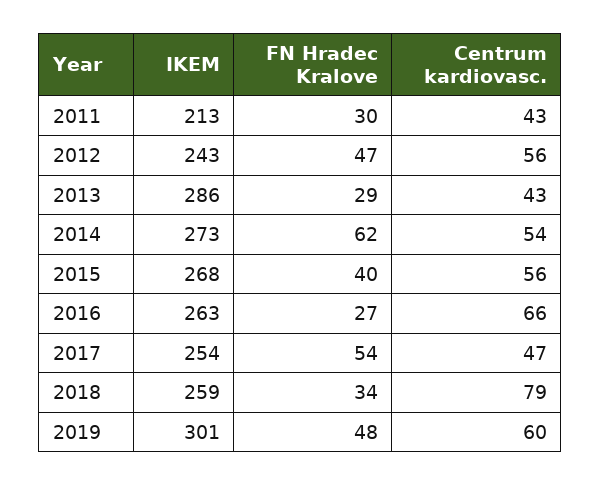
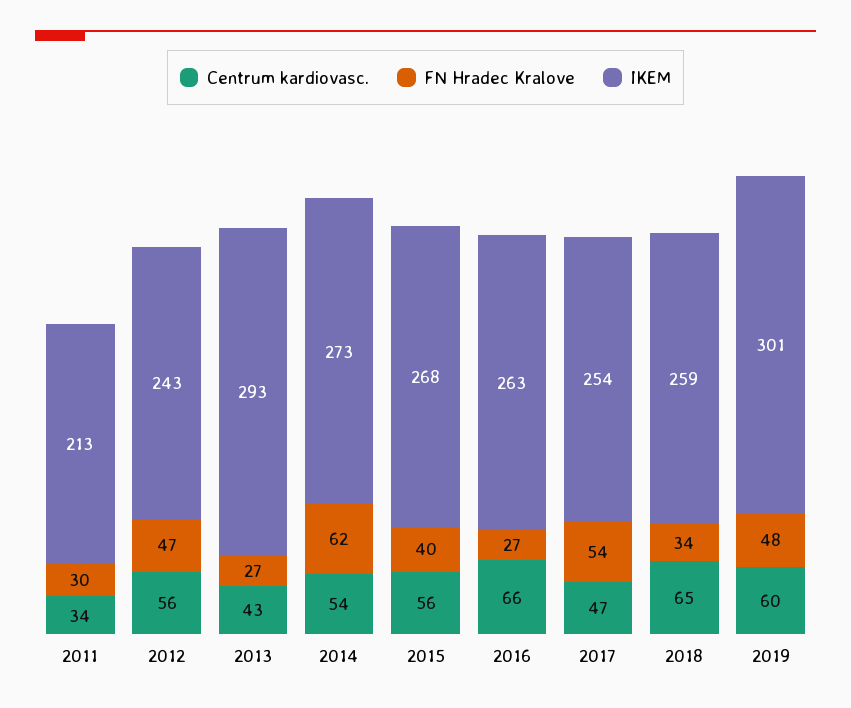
  {
    "IKEM": {
      "2011": 213,
      "2012": 243,
-     "2013": 286,
+     "2013": 293,
      "2014": 273,
      "2015": 268,
      "2016": 263,
      "2017": 254,
      "2018": 259,
      "2019": 301
    },
    "FN Hradec Kralove": {
      "2011": 30,
      "2012": 47,
-     "2013": 29,
+     "2013": 27,
      "2014": 62,
      "2015": 40,
      "2016": 27,
      "2017": 54,
      "2018": 34,
      "2019": 48
    },
    "Centrum kardiovasc.": {
-     "2011": 43,
+     "2011": 34,
      "2012": 56,
      "2013": 43,
      "2014": 54,
      "2015": 56,
      "2016": 66,
      "2017": 47,
-     "2018": 79,
+     "2018": 65,
      "2019": 60
    }
  }

